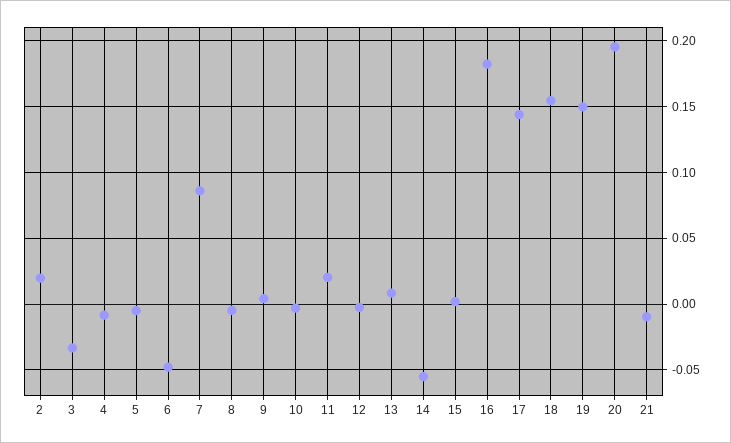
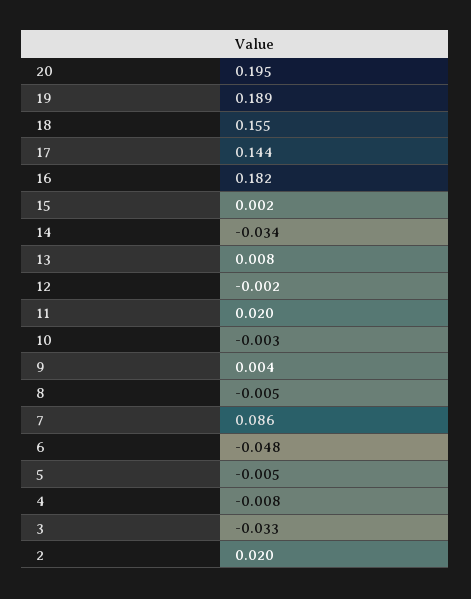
  {
    "2": 0.02,
    "3": -0.033,
    "4": -0.008,
    "5": -0.005,
    "6": -0.048,
    "7": 0.086,
    "8": -0.005,
    "9": 0.004,
    "10": -0.003,
    "11": 0.02,
    "12": -0.002,
    "13": 0.008,
-   "14": -0.055,
+   "14": -0.034,
    "15": 0.002,
    "16": 0.182,
    "17": 0.144,
    "18": 0.155,
-   "19": 0.15,
+   "19": 0.189,
-   "20": 0.195,
+   "20": 0.195
-   "21": -0.01
  }

